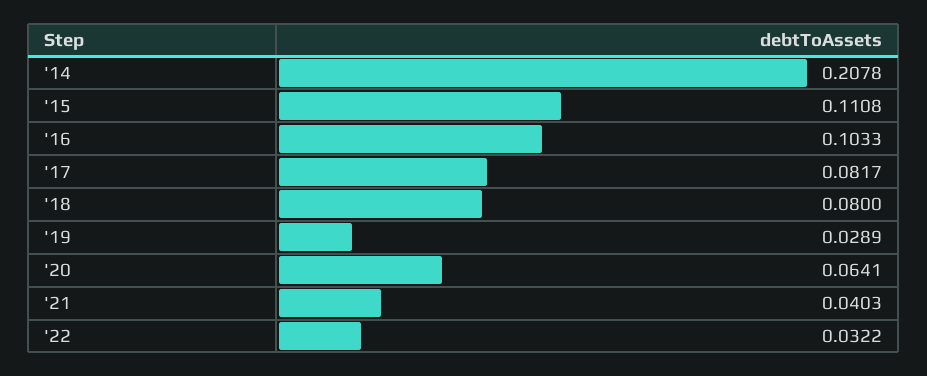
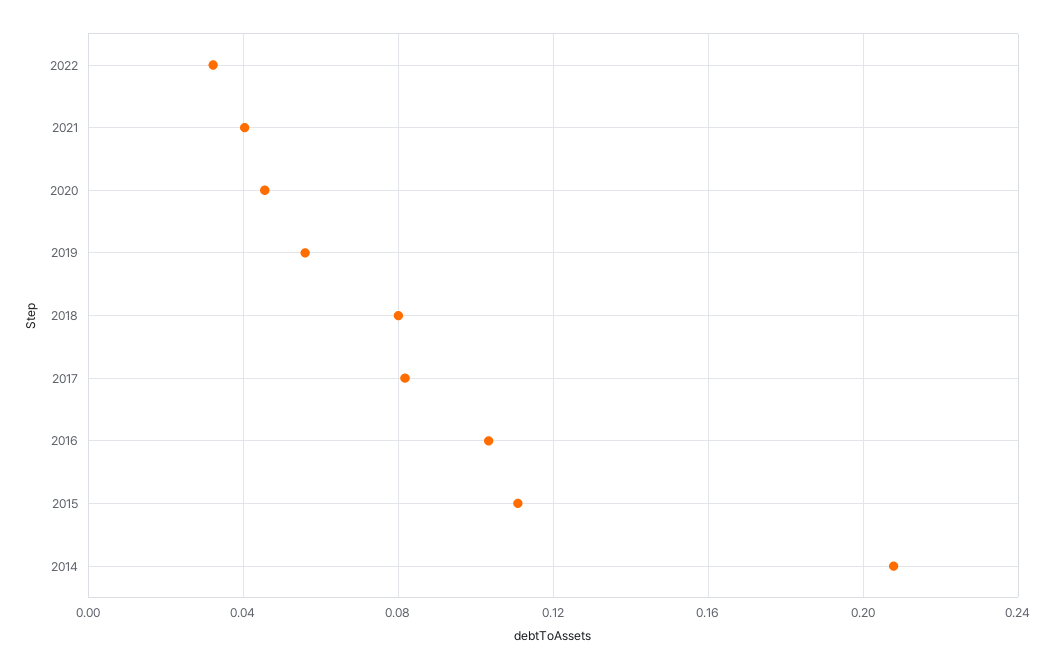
  {
    "'14": 0.2078,
    "'15": 0.1108,
    "'16": 0.1033,
    "'17": 0.0817,
    "'18": 0.08,
-   "'19": 0.0289,
+   "'19": 0.055,
-   "'20": 0.0641,
+   "'20": 0.045,
    "'21": 0.0403,
    "'22": 0.0322
  }

